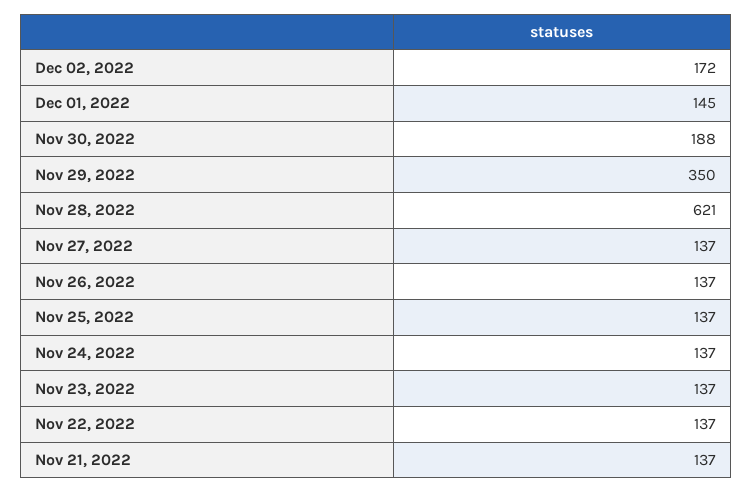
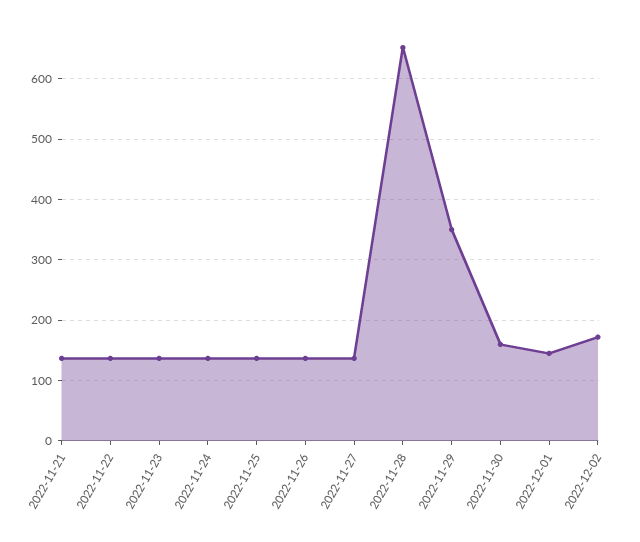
  {
    "Dec 02, 2022": 172,
    "Dec 01, 2022": 145,
-   "Nov 30, 2022": 188,
+   "Nov 30, 2022": 160,
    "Nov 29, 2022": 350,
-   "Nov 28, 2022": 621,
+   "Nov 28, 2022": 650,
    "Nov 27, 2022": 137,
    "Nov 26, 2022": 137,
    "Nov 25, 2022": 137,
    "Nov 24, 2022": 137,
    "Nov 23, 2022": 137,
    "Nov 22, 2022": 137,
    "Nov 21, 2022": 137
  }

